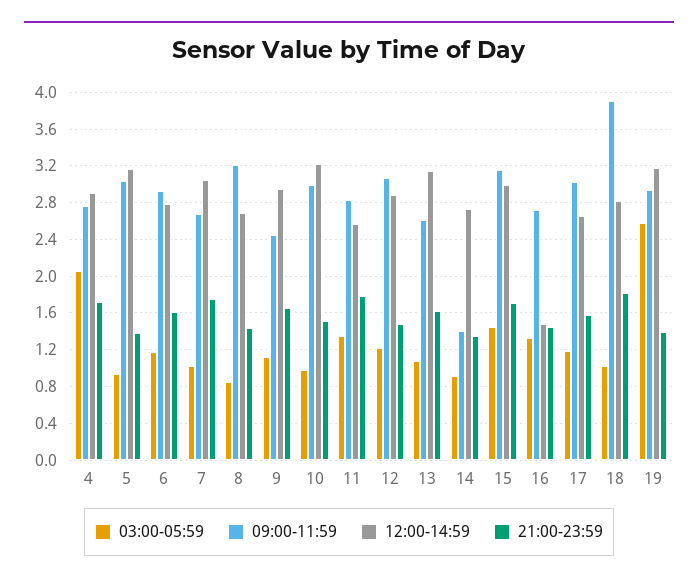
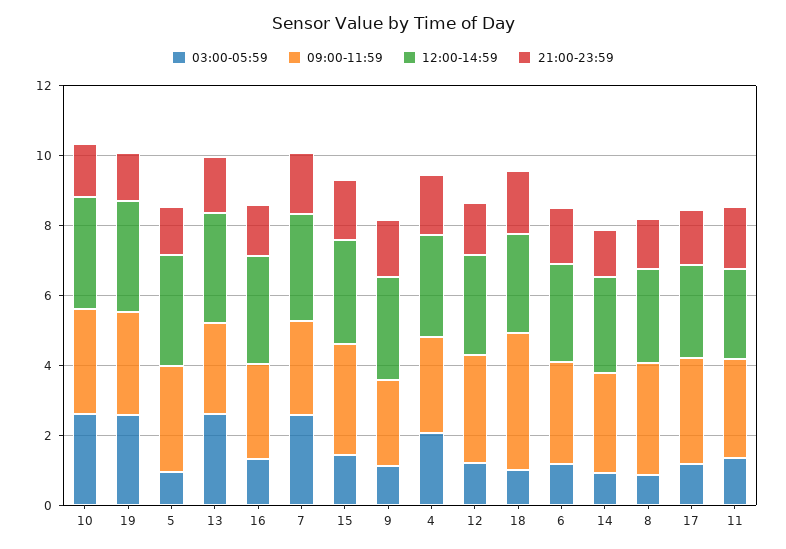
  {
    "03:00-05:59": {
      "4": 2.1,
      "5": 0.9,
      "6": 1.2,
-     "7": 1,
+     "7": 2.5,
      "8": 0.9,
      "9": 1.1,
-     "10": 1,
+     "10": 2.5,
      "11": 1.4,
      "12": 1.2,
-     "13": 1.1,
+     "13": 2.5,
      "14": 0.9,
      "15": 1.5,
      "16": 1.3,
      "17": 1.2,
      "18": 1,
      "19": 2.6
    },
    "09:00-11:59": {
      "4": 2.8,
      "5": 3,
      "6": 2.9,
      "7": 2.7,
      "8": 3.2,
      "9": 2.5,
      "10": 3,
      "11": 2.8,
      "12": 3.1,
      "13": 2.6,
-     "14": 1.4,
+     "14": 3,
      "15": 3.2,
      "16": 2.7,
      "17": 3,
      "18": 3.9,
      "19": 2.9
    },
    "12:00-14:59": {
      "4": 2.9,
      "5": 3.2,
      "6": 2.8,
      "7": 3.1,
      "8": 2.7,
      "9": 3,
      "10": 3.2,
      "11": 2.6,
      "12": 2.9,
      "13": 3.1,
      "14": 2.7,
      "15": 3,
-     "16": 1.5,
+     "16": 3,
      "17": 2.7,
      "18": 2.8,
      "19": 3.2
    },
    "21:00-23:59": {
      "4": 1.7,
      "5": 1.4,
      "6": 1.6,
      "7": 1.8,
      "8": 1.4,
      "9": 1.7,
      "10": 1.5,
      "11": 1.8,
      "12": 1.5,
      "13": 1.6,
      "14": 1.4,
      "15": 1.7,
      "16": 1.5,
      "17": 1.6,
      "18": 1.8,
      "19": 1.4
    }
  }

